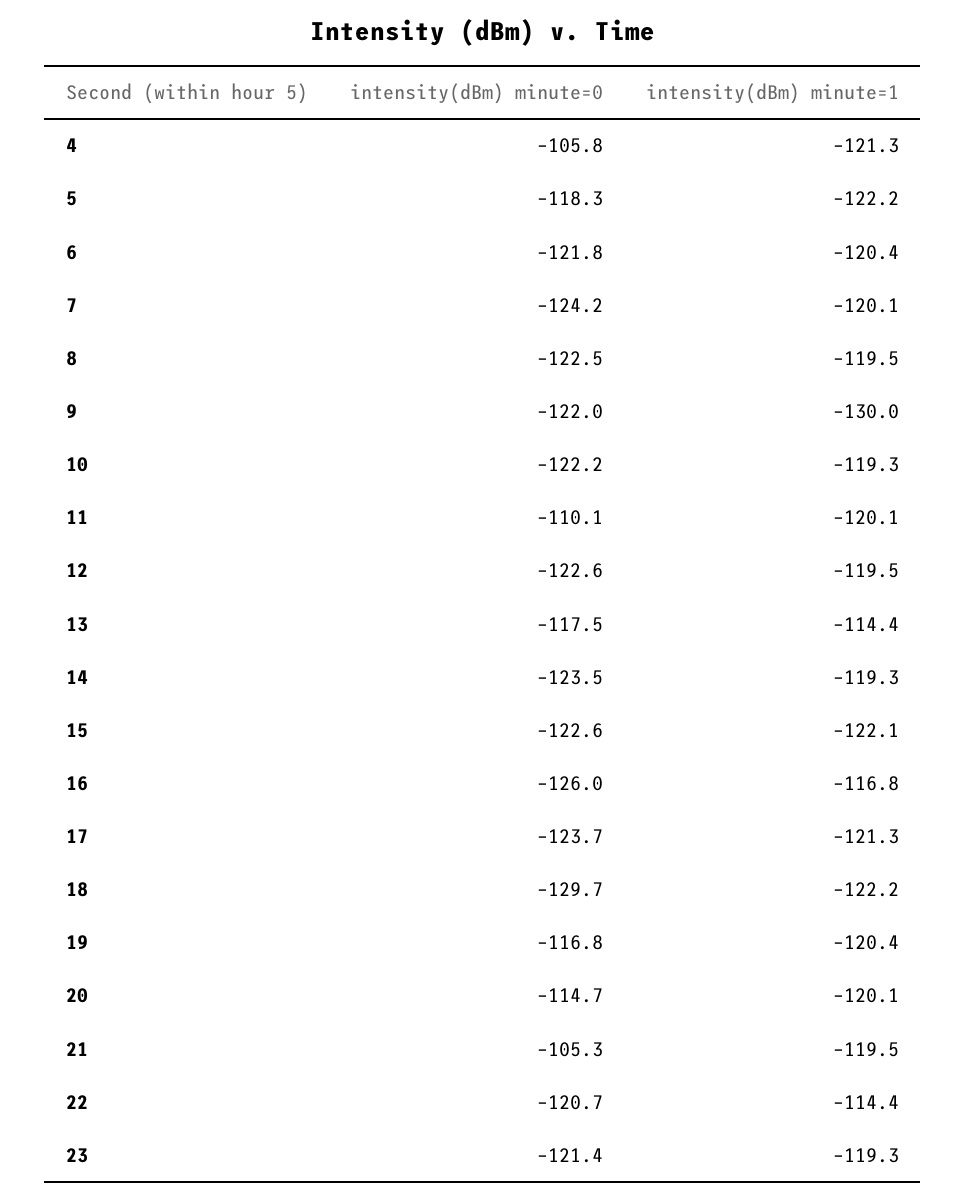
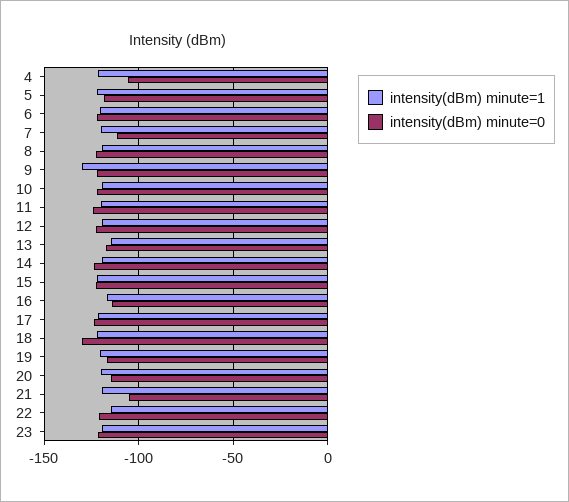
  {
    "intensity(dBm) minute=0": {
      "4": -105.8,
      "5": -118.3,
      "6": -121.8,
-     "7": -124.2,
+     "7": -110,
      "8": -122.5,
      "9": -122,
      "10": -122.2,
-     "11": -110.1,
+     "11": -125,
      "12": -122.6,
      "13": -117.5,
      "14": -123.5,
      "15": -122.6,
-     "16": -126,
+     "16": -115,
      "17": -123.7,
      "18": -129.7,
      "19": -116.8,
      "20": -114.7,
      "21": -105.3,
      "22": -120.7,
      "23": -121.4
    },
    "intensity(dBm) minute=1": {
      "4": -121.3,
      "5": -122.2,
      "6": -120.4,
      "7": -120.1,
      "8": -119.5,
      "9": -130,
      "10": -119.3,
      "11": -120.1,
      "12": -119.5,
      "13": -114.4,
      "14": -119.3,
      "15": -122.1,
      "16": -116.8,
      "17": -121.3,
      "18": -122.2,
      "19": -120.4,
      "20": -120.1,
      "21": -119.5,
      "22": -114.4,
      "23": -119.3
    }
  }

